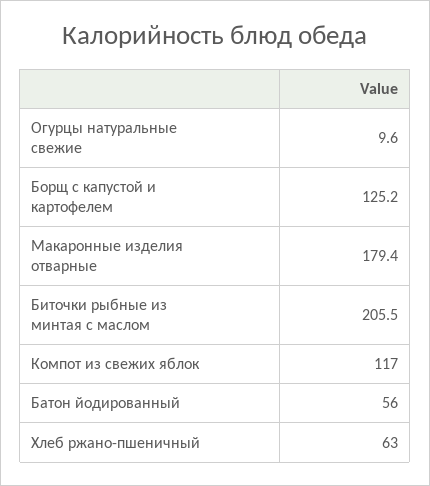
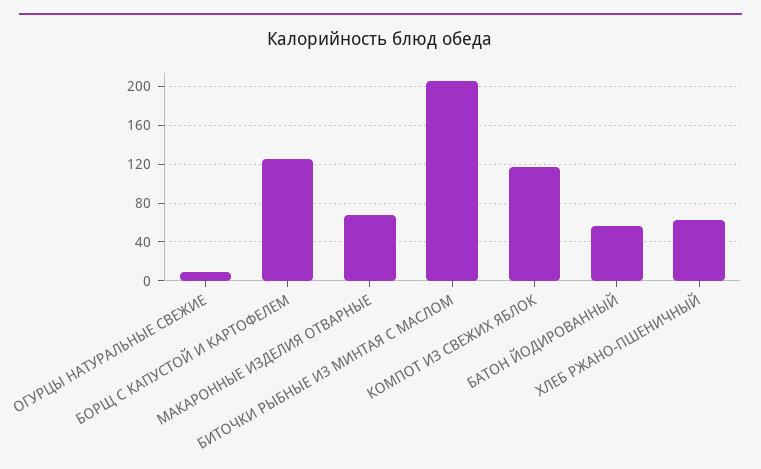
  {
    "Огурцы натуральные свежие": 9.6,
    "Борщ с капустой и картофелем": 125.2,
-   "Макаронные изделия отварные": 179.4,
+   "Макаронные изделия отварные": 70,
    "Биточки рыбные из минтая с маслом": 205.5,
    "Компот из свежих яблок": 117,
    "Батон йодированный": 56,
    "Хлеб ржано-пшеничный": 63
  }

